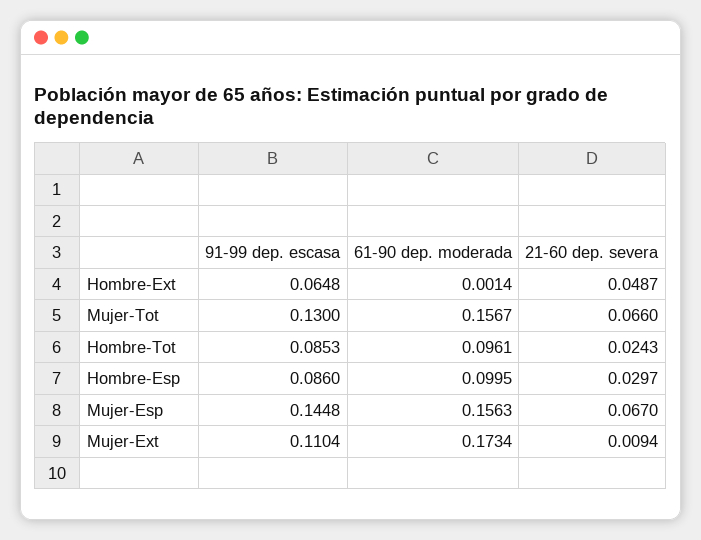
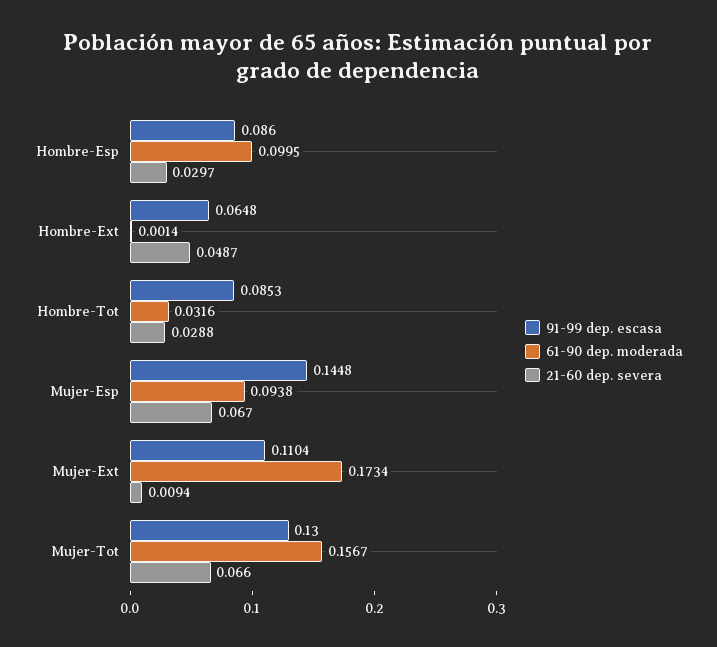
  {
    "91-99 dep. escasa": {
      "Hombre-Ext": 0.0648,
      "Mujer-Tot": 0.13,
      "Hombre-Tot": 0.0853,
      "Hombre-Esp": 0.086,
      "Mujer-Esp": 0.1448,
      "Mujer-Ext": 0.1104
    },
    "61-90 dep. moderada": {
      "Hombre-Ext": 0.0014,
      "Mujer-Tot": 0.1567,
-     "Hombre-Tot": 0.0961,
+     "Hombre-Tot": 0.0316,
      "Hombre-Esp": 0.0995,
-     "Mujer-Esp": 0.1563,
+     "Mujer-Esp": 0.0938,
      "Mujer-Ext": 0.1734
    },
    "21-60 dep. severa": {
      "Hombre-Ext": 0.0487,
      "Mujer-Tot": 0.066,
-     "Hombre-Tot": 0.0243,
+     "Hombre-Tot": 0.0288,
      "Hombre-Esp": 0.0297,
      "Mujer-Esp": 0.067,
      "Mujer-Ext": 0.0094
    }
  }

